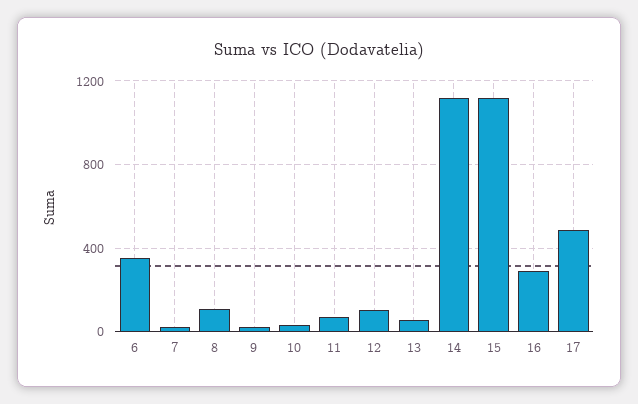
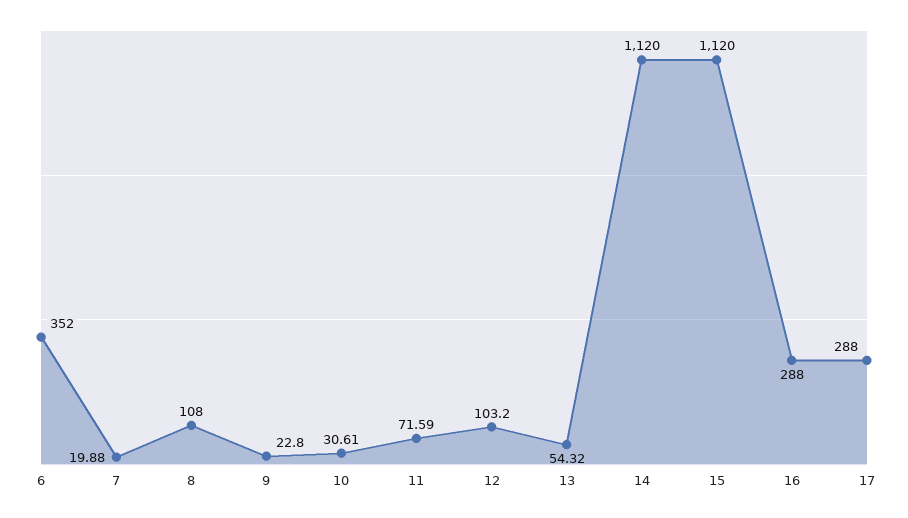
  {
    "6": 352,
    "7": 19.88,
    "8": 108,
    "9": 22.8,
    "10": 30.61,
    "11": 71.59,
    "12": 103.2,
    "13": 54.32,
    "14": 1120,
    "15": 1120,
    "16": 288,
-   "17": 500
+   "17": 288
  }

